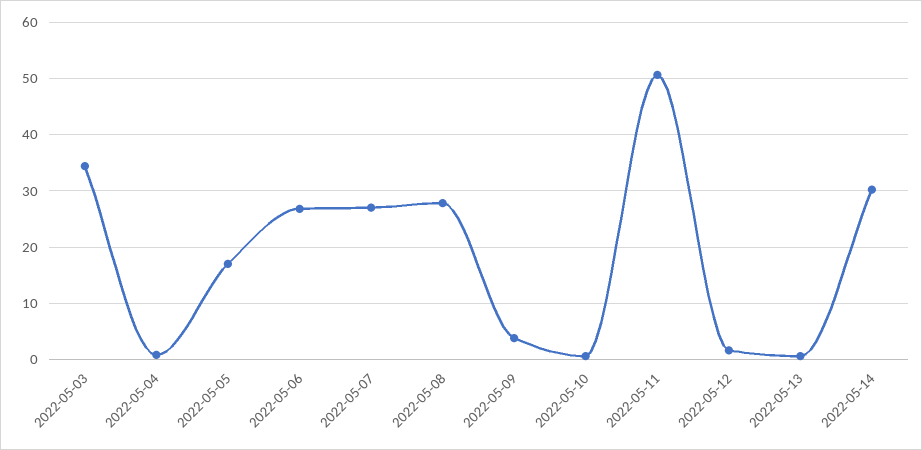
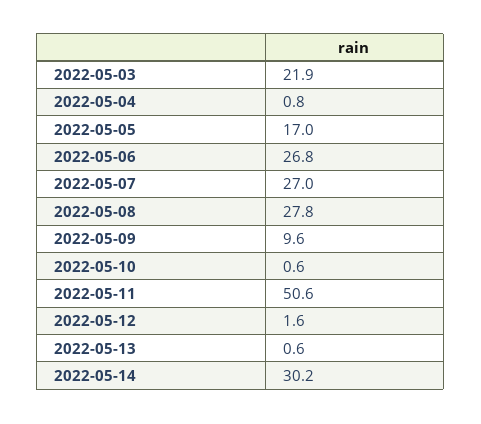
  {
-   "2022-05-03": 34,
+   "2022-05-03": 21.9,
    "2022-05-04": 0.8,
    "2022-05-05": 17,
    "2022-05-06": 26.8,
    "2022-05-07": 27,
    "2022-05-08": 27.8,
-   "2022-05-09": 4,
+   "2022-05-09": 9.6,
    "2022-05-10": 0.6,
    "2022-05-11": 50.6,
    "2022-05-12": 1.6,
    "2022-05-13": 0.6,
    "2022-05-14": 30.2
  }

